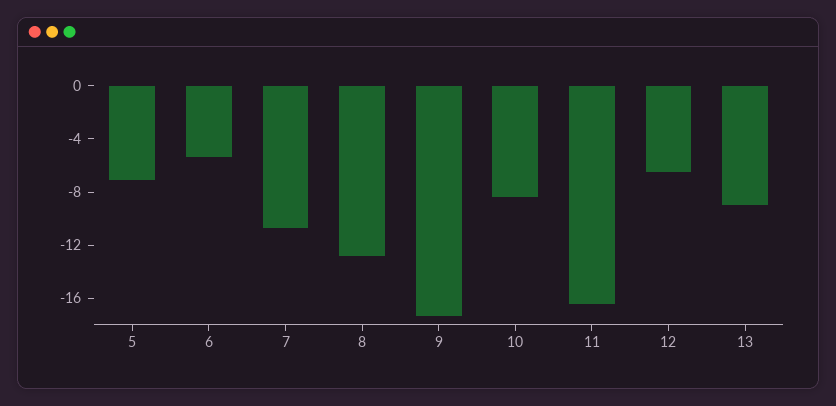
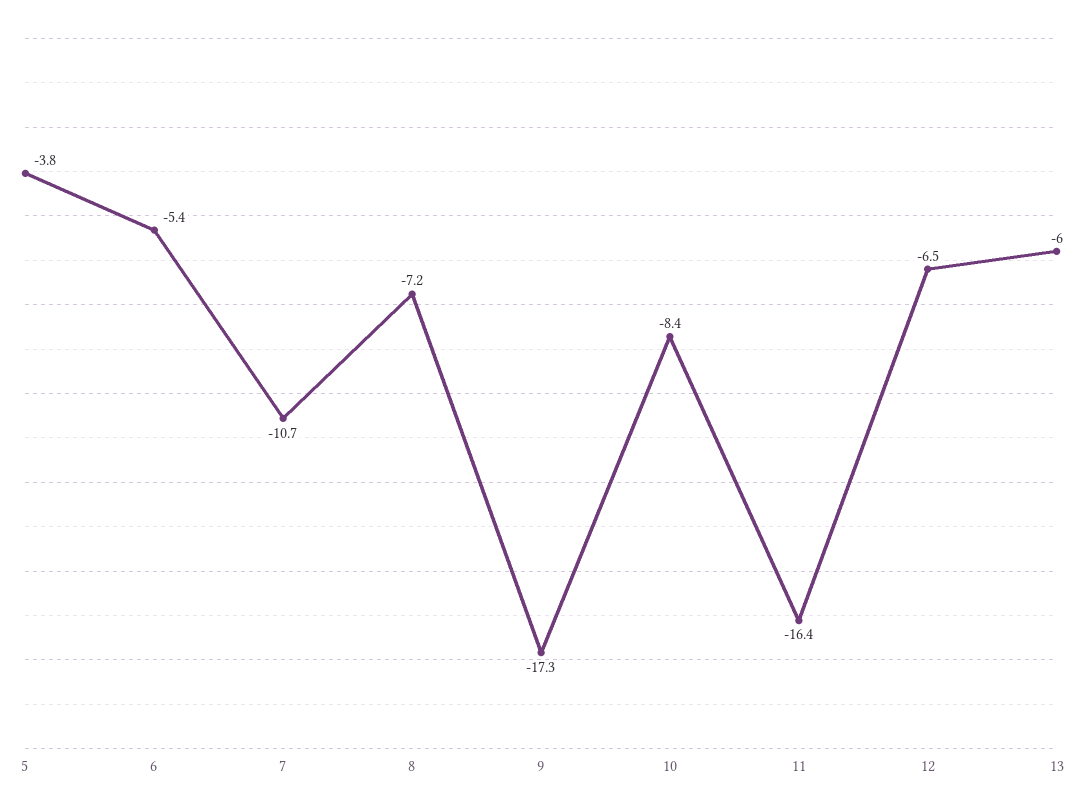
  {
-   "5": -7,
+   "5": -3.8,
    "6": -5.4,
    "7": -10.7,
-   "8": -13,
+   "8": -7.2,
    "9": -17.3,
    "10": -8.4,
    "11": -16.4,
    "12": -6.5,
-   "13": -9
+   "13": -6
  }

